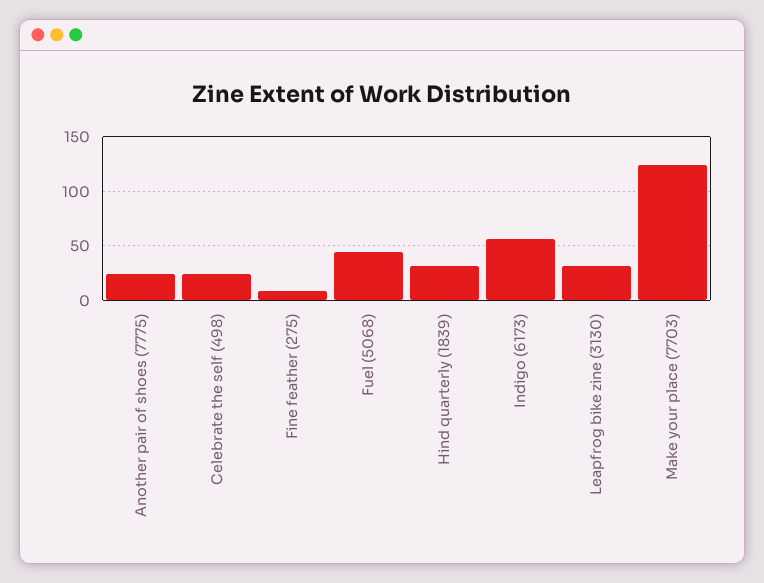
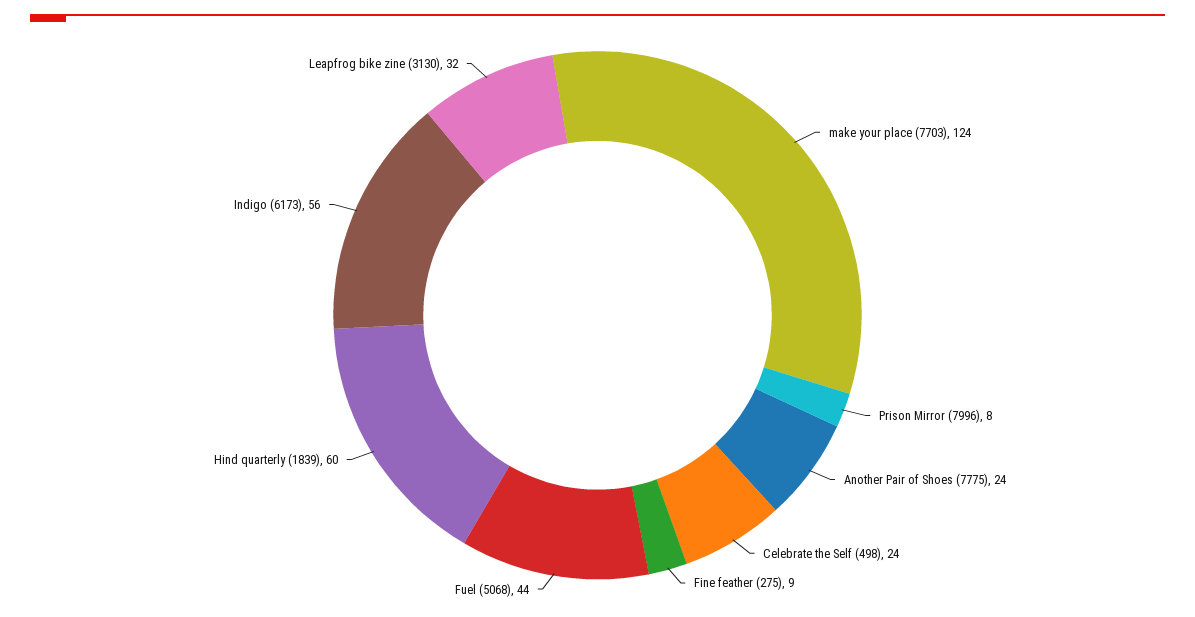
  {
    "Another pair of shoes (7775)": 24,
    "Celebrate the self (498)": 24,
    "Fine feather (275)": 9,
    "Fuel (5068)": 44,
-   "Hind quarterly (1839)": 30,
+   "Hind quarterly (1839)": 60,
    "Indigo (6173)": 56,
    "Leapfrog bike zine (3130)": 32,
-   "Make your place (7703)": 124
+   "Make your place (7703)": 124,
+   "Prison Mirror (7996)": 8
  }

